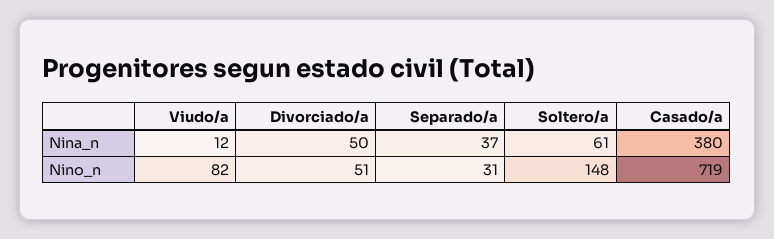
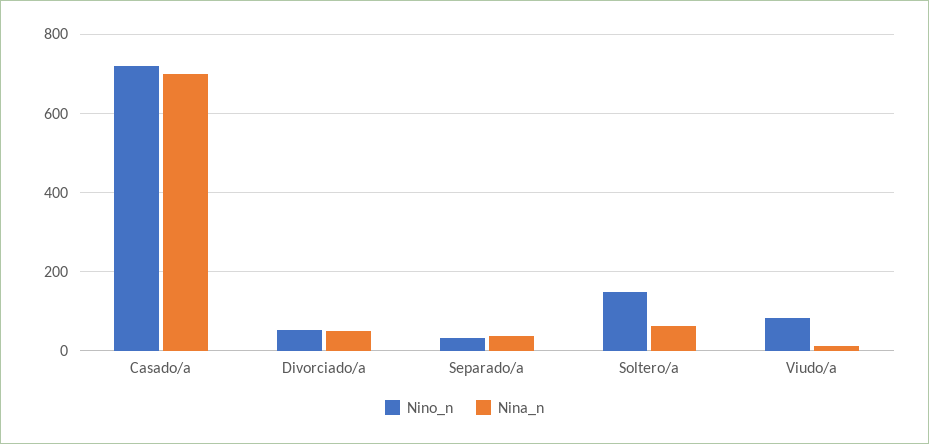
  {
    "Nina_n": {
      "Viudo/a": 12,
      "Divorciado/a": 50,
      "Separado/a": 37,
      "Soltero/a": 61,
-     "Casado/a": 380
+     "Casado/a": 700
    },
    "Nino_n": {
      "Viudo/a": 82,
      "Divorciado/a": 51,
      "Separado/a": 31,
      "Soltero/a": 148,
      "Casado/a": 719
    }
  }

